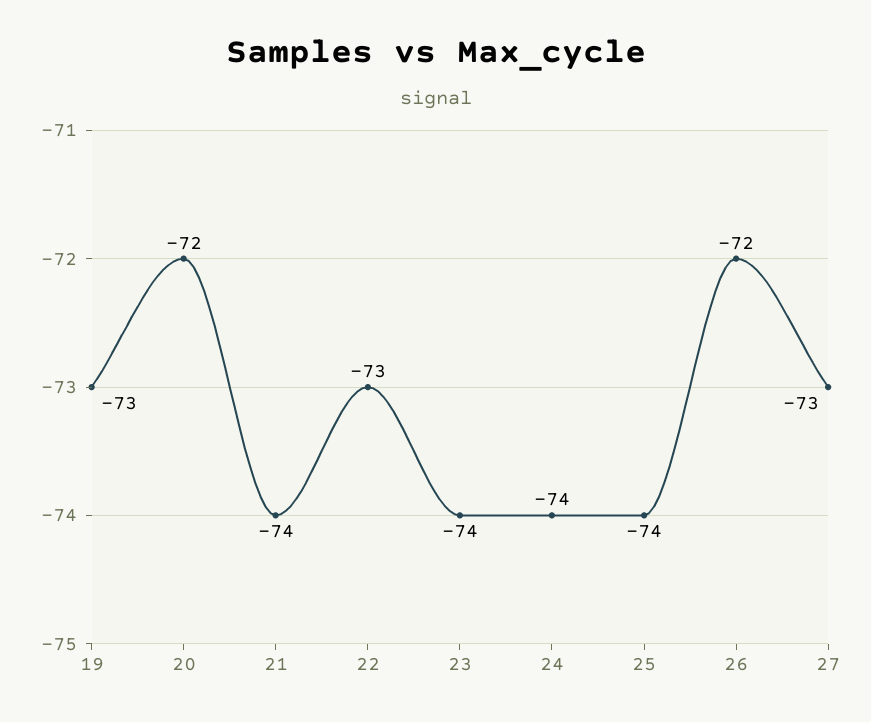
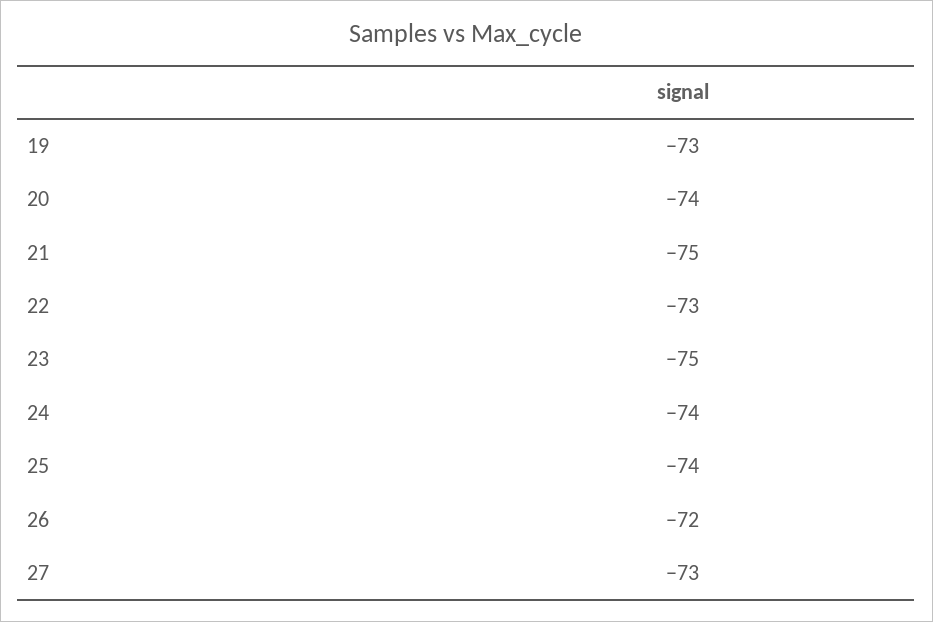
  {
    "19": -73,
-   "20": -72,
+   "20": -74,
-   "21": -74,
+   "21": -75,
    "22": -73,
-   "23": -74,
+   "23": -75,
    "24": -74,
    "25": -74,
    "26": -72,
    "27": -73
  }

